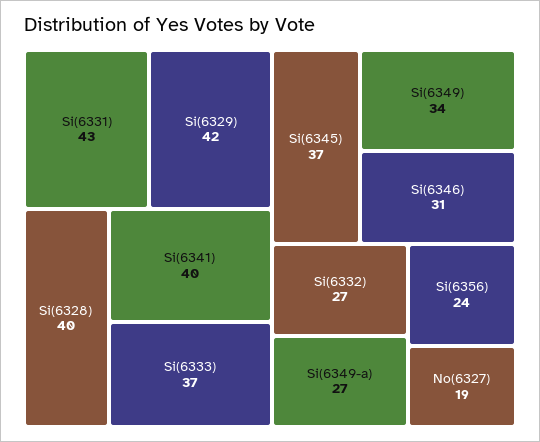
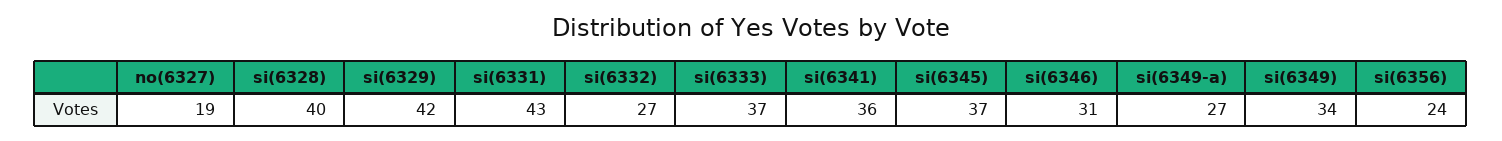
  {
    "Si(6331)": 43,
    "Si(6329)": 42,
    "Si(6328)": 40,
-   "Si(6341)": 40,
+   "Si(6341)": 36,
    "Si(6333)": 37,
    "Si(6345)": 37,
    "Si(6349)": 34,
    "Si(6346)": 31,
    "Si(6332)": 27,
    "Si(6349-a)": 27,
    "Si(6356)": 24,
    "No(6327)": 19
  }

